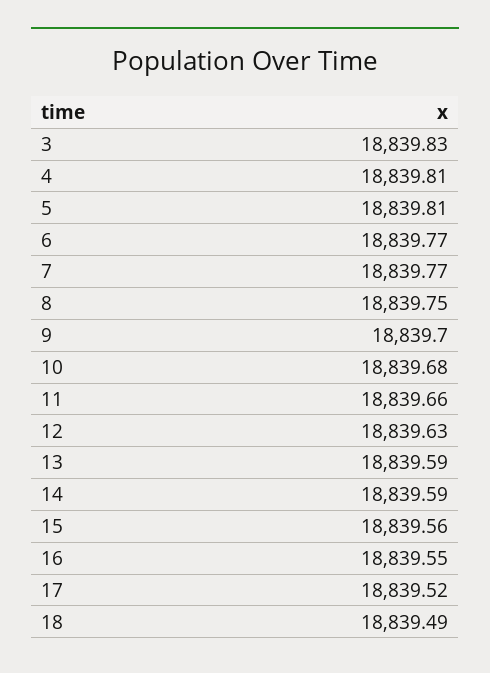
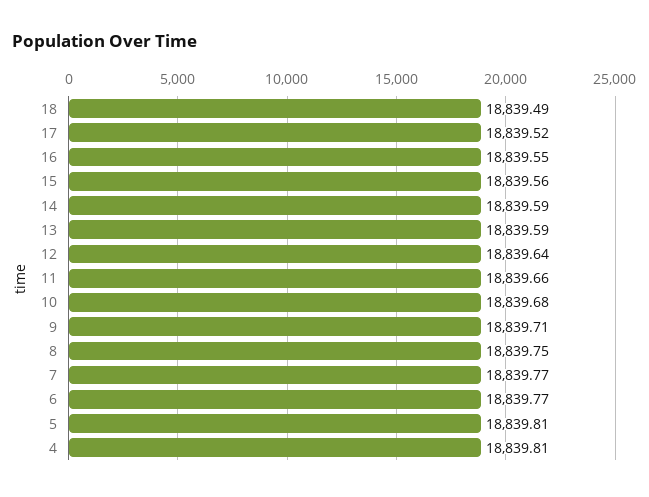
  {
-   "3": 18839.83,
    "4": 18839.81,
    "5": 18839.81,
    "6": 18839.77,
    "7": 18839.77,
    "8": 18839.75,
-   "9": 18839.7,
+   "9": 18839.71,
    "10": 18839.68,
    "11": 18839.66,
-   "12": 18839.63,
+   "12": 18839.64,
    "13": 18839.59,
    "14": 18839.59,
    "15": 18839.56,
    "16": 18839.55,
    "17": 18839.52,
    "18": 18839.49
  }

